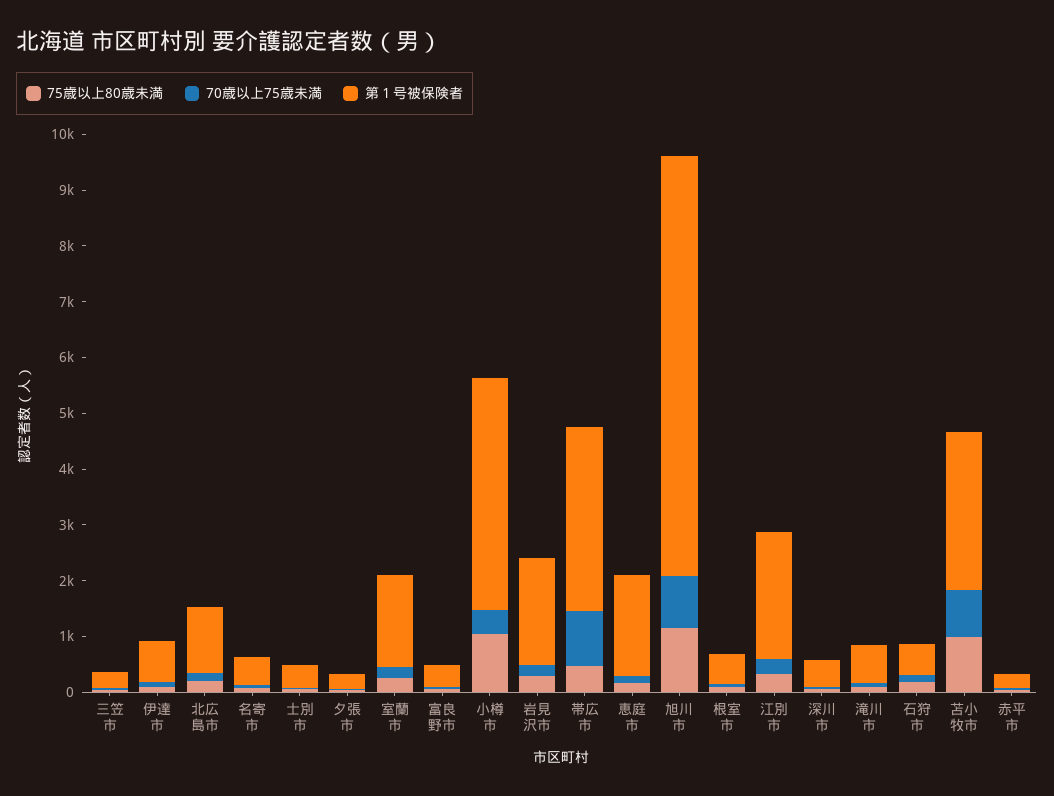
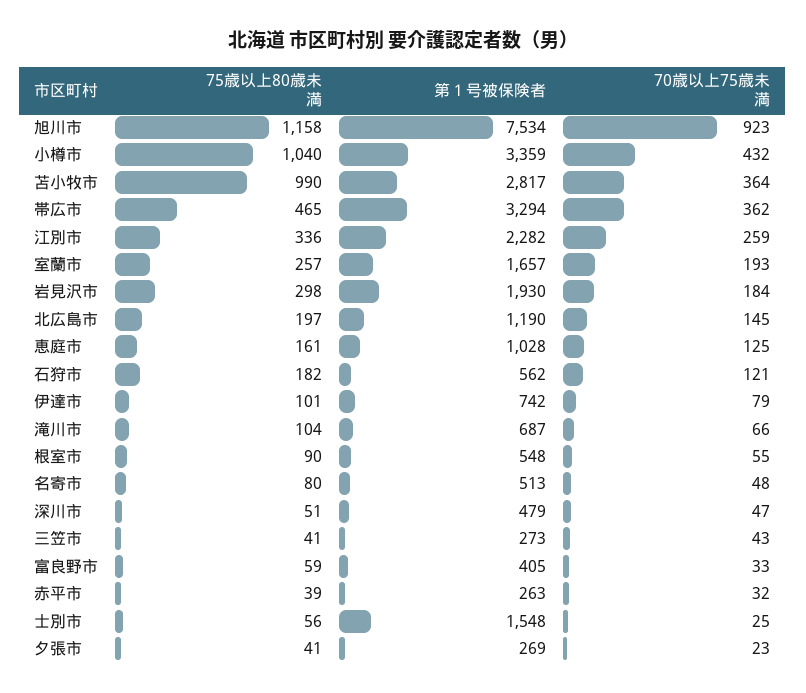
  {
    "75歳以上80歳未満": {
      "三笠市": 41,
      "伊達市": 101,
      "北広島市": 197,
      "名寄市": 80,
      "士別市": 56,
      "夕張市": 41,
      "室蘭市": 257,
      "富良野市": 59,
      "小樽市": 1040,
      "岩見沢市": 298,
      "帯広市": 465,
      "恵庭市": 161,
      "旭川市": 1158,
      "根室市": 90,
      "江別市": 336,
      "深川市": 51,
      "滝川市": 104,
      "石狩市": 182,
      "苫小牧市": 990,
      "赤平市": 39
    },
    "70歳以上75歳未満": {
      "三笠市": 43,
      "伊達市": 79,
      "北広島市": 145,
      "名寄市": 48,
      "士別市": 25,
      "夕張市": 23,
      "室蘭市": 193,
      "富良野市": 33,
      "小樽市": 432,
      "岩見沢市": 184,
-     "帯広市": 1000,
+     "帯広市": 362,
      "恵庭市": 125,
      "旭川市": 923,
      "根室市": 55,
      "江別市": 259,
      "深川市": 47,
      "滝川市": 66,
      "石狩市": 121,
-     "苫小牧市": 800,
+     "苫小牧市": 364,
      "赤平市": 32
    },
    "第１号被保険者": {
      "三笠市": 273,
      "伊達市": 742,
      "北広島市": 1190,
      "名寄市": 513,
-     "士別市": 400,
+     "士別市": 1548,
      "夕張市": 269,
      "室蘭市": 1657,
      "富良野市": 405,
-     "小樽市": 4200,
+     "小樽市": 3359,
      "岩見沢市": 1930,
      "帯広市": 3294,
-     "恵庭市": 1800,
+     "恵庭市": 1028,
      "旭川市": 7534,
      "根室市": 548,
      "江別市": 2282,
      "深川市": 479,
      "滝川市": 687,
      "石狩市": 562,
      "苫小牧市": 2817,
      "赤平市": 263
    }
  }

